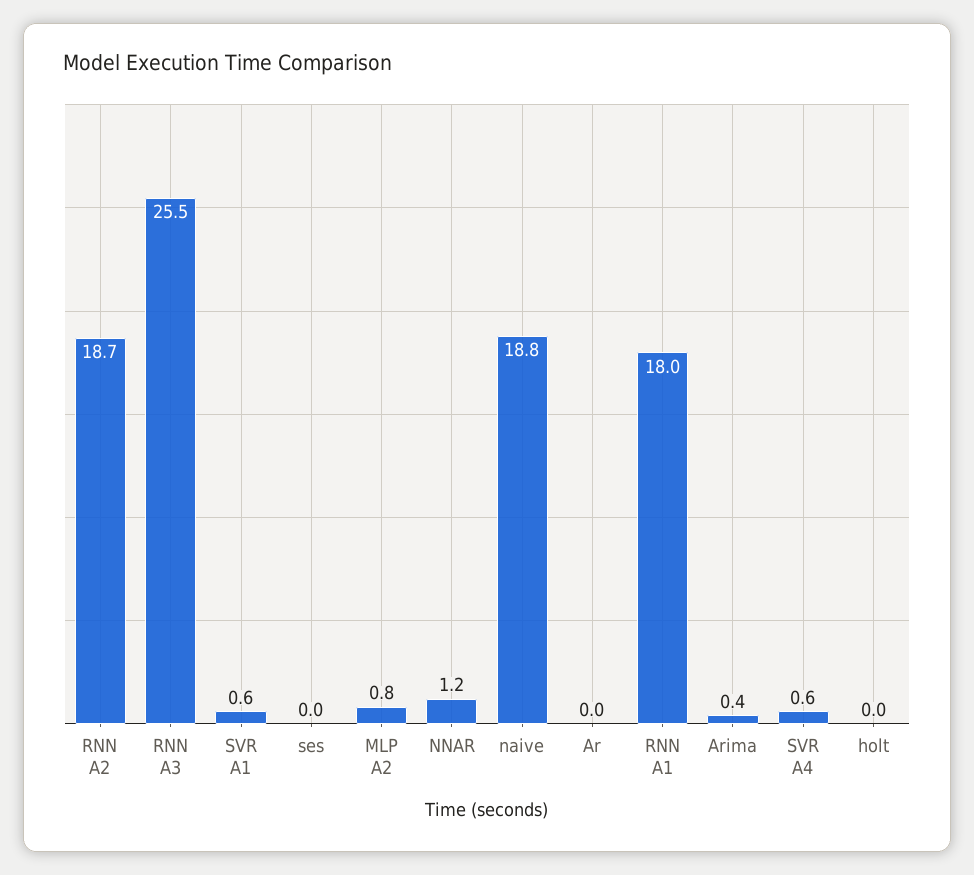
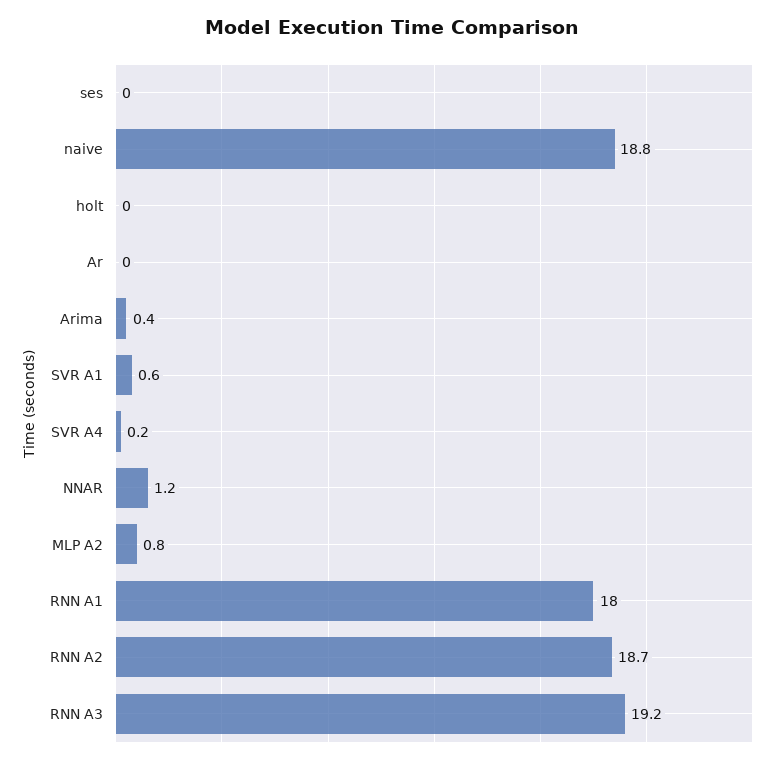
  {
    "RNN A2": 18.7,
-   "RNN A3": 25.5,
+   "RNN A3": 19.2,
    "SVR A1": 0.6,
    "ses": 0,
    "MLP A2": 0.8,
    "NNAR": 1.2,
    "naive": 18.8,
    "Ar": 0,
    "RNN A1": 18,
    "Arima": 0.4,
-   "SVR A4": 0.6,
+   "SVR A4": 0.2,
    "holt": 0
  }

